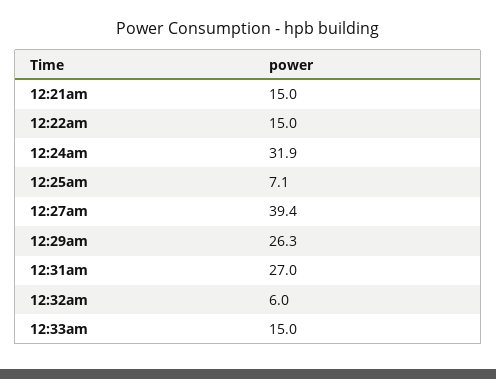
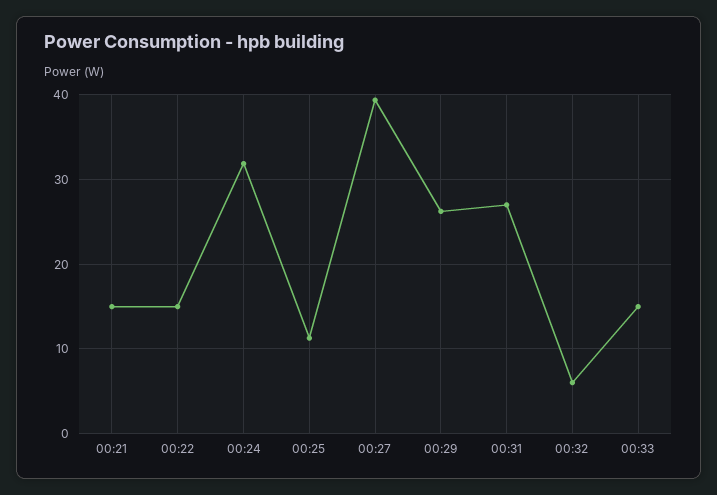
  {
    "12:21am": 15,
    "12:22am": 15,
    "12:24am": 31.9,
-   "12:25am": 7.1,
+   "12:25am": 11,
    "12:27am": 39.4,
    "12:29am": 26.3,
    "12:31am": 27,
    "12:32am": 6,
    "12:33am": 15
  }

